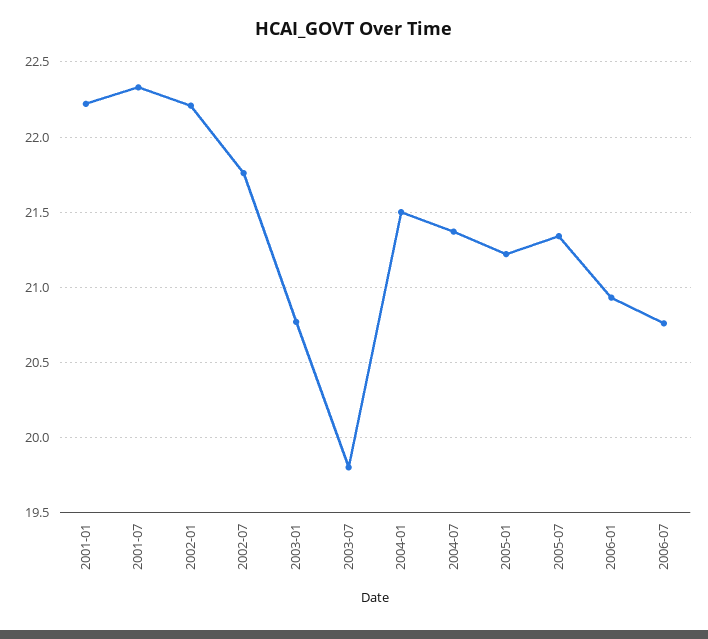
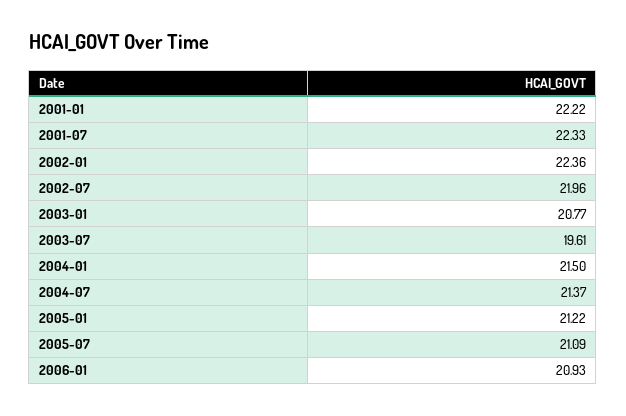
  {
    "2001-01": 22.22,
    "2001-07": 22.33,
-   "2002-01": 22.2,
+   "2002-01": 22.36,
-   "2002-07": 21.75,
+   "2002-07": 21.96,
    "2003-01": 20.77,
-   "2003-07": 19.8,
+   "2003-07": 19.61,
    "2004-01": 21.5,
    "2004-07": 21.37,
    "2005-01": 21.22,
-   "2005-07": 21.35,
+   "2005-07": 21.09,
-   "2006-01": 20.93,
+   "2006-01": 20.93
-   "2006-07": 20.75
  }

